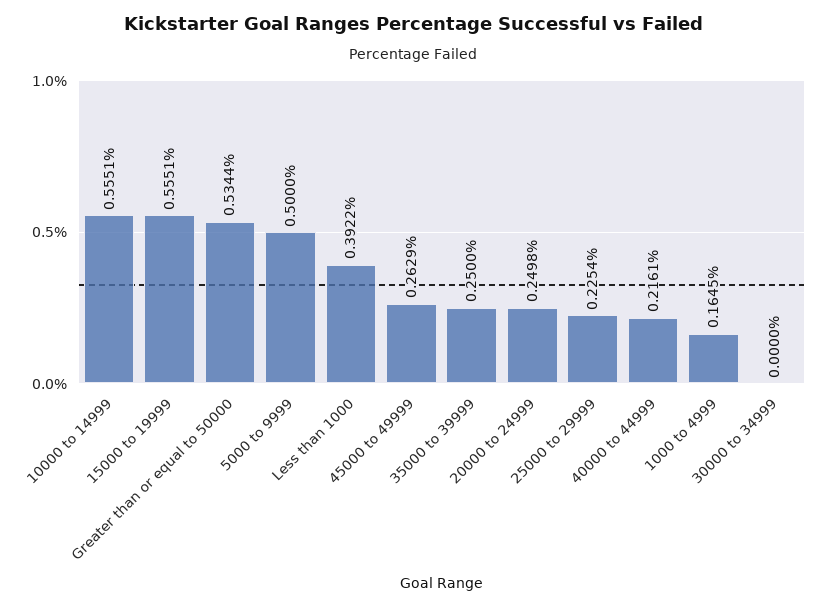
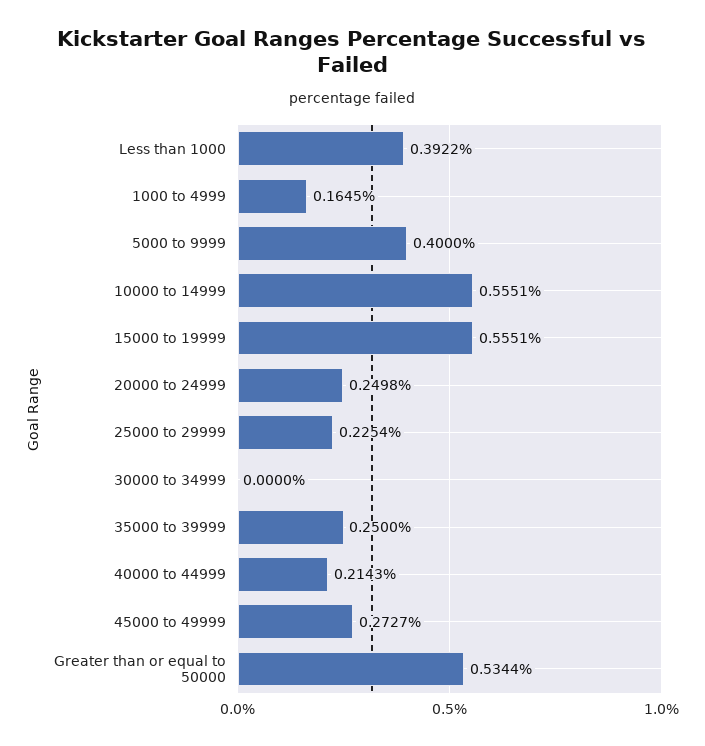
  {
    "10000 to 14999": 0.5551,
    "15000 to 19999": 0.5551,
    "Greater than or equal to 50000": 0.5344,
-   "5000 to 9999": 0.5,
+   "5000 to 9999": 0.4,
    "Less than 1000": 0.3922,
-   "45000 to 49999": 0.2629,
+   "45000 to 49999": 0.2727,
    "35000 to 39999": 0.25,
    "20000 to 24999": 0.2498,
    "25000 to 29999": 0.2254,
-   "40000 to 44999": 0.2161,
+   "40000 to 44999": 0.2143,
    "1000 to 4999": 0.1645,
    "30000 to 34999": 0
  }

